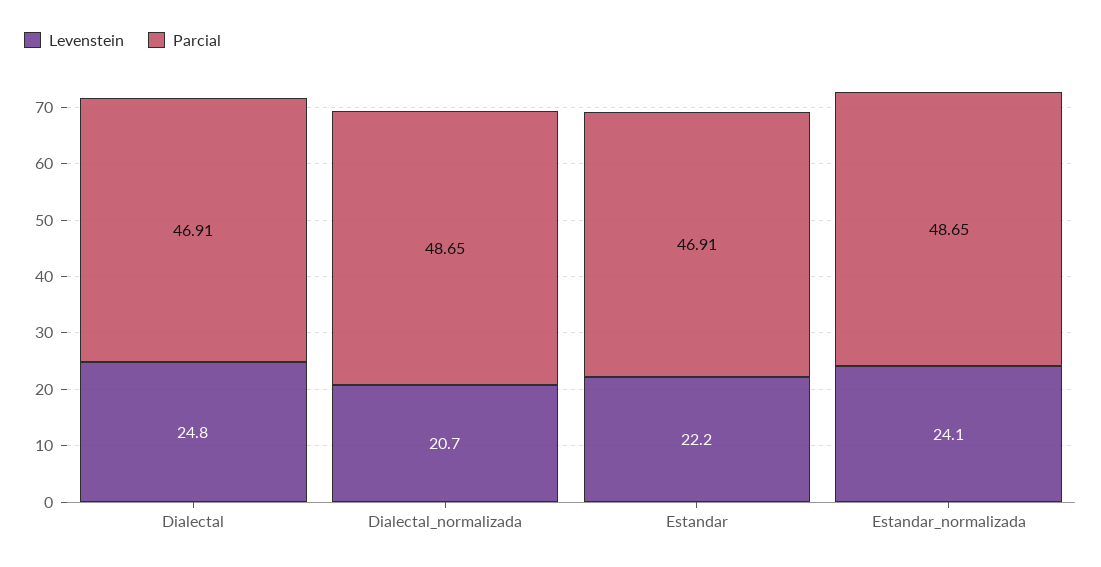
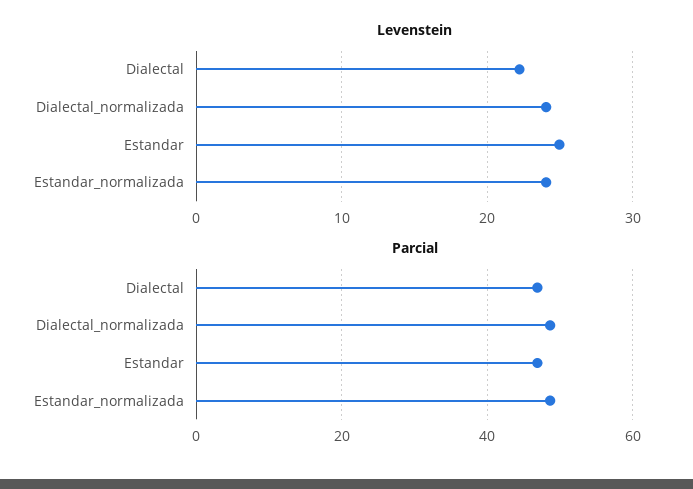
  {
    "Levenstein": {
-     "Dialectal": 24.8,
+     "Dialectal": 22,
-     "Dialectal_normalizada": 20.7,
+     "Dialectal_normalizada": 24,
-     "Estandar": 22.2,
+     "Estandar": 25,
      "Estandar_normalizada": 24.1
    },
    "Parcial": {
      "Dialectal": 46.91,
      "Dialectal_normalizada": 48.65,
      "Estandar": 46.91,
      "Estandar_normalizada": 48.65
    }
  }

